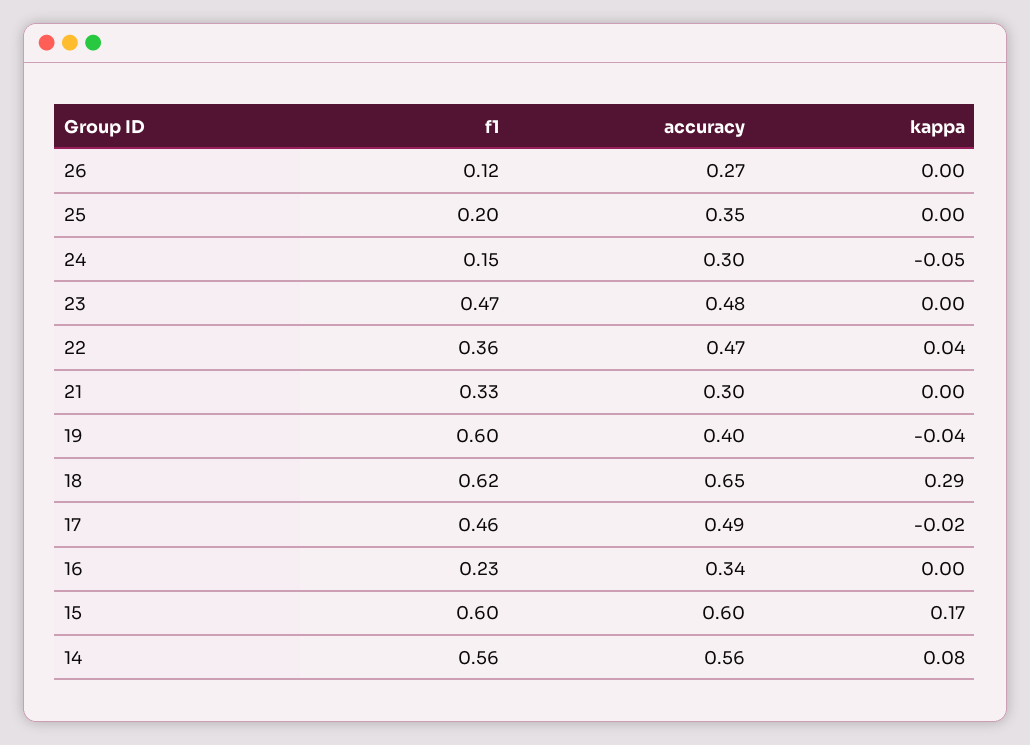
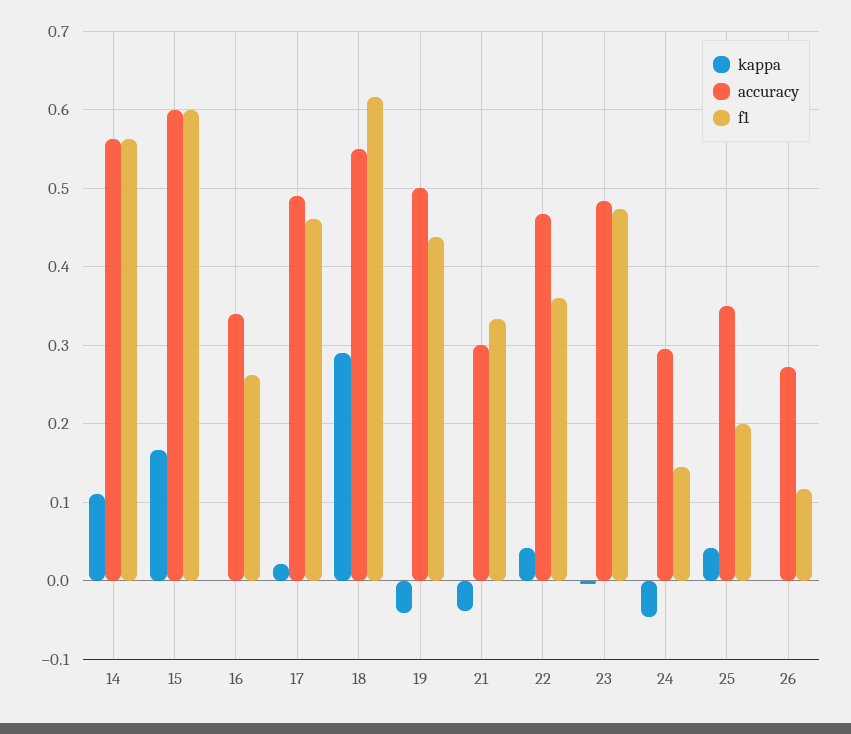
  {
    "f1": {
      "26": 0.12,
      "25": 0.2,
      "24": 0.15,
      "23": 0.47,
      "22": 0.36,
      "21": 0.33,
-     "19": 0.6,
+     "19": 0.44,
      "18": 0.62,
      "17": 0.46,
-     "16": 0.23,
+     "16": 0.26,
      "15": 0.6,
      "14": 0.56
    },
    "accuracy": {
      "26": 0.27,
      "25": 0.35,
      "24": 0.3,
      "23": 0.48,
      "22": 0.47,
      "21": 0.3,
-     "19": 0.4,
+     "19": 0.5,
-     "18": 0.65,
+     "18": 0.55,
      "17": 0.49,
      "16": 0.34,
      "15": 0.6,
      "14": 0.56
    },
    "kappa": {
      "26": 0,
-     "25": 0,
+     "25": 0.04,
      "24": -0.05,
      "23": 0,
      "22": 0.04,
-     "21": 0,
+     "21": -0.04,
      "19": -0.04,
      "18": 0.29,
-     "17": -0.02,
+     "17": 0.02,
      "16": 0,
      "15": 0.17,
-     "14": 0.08
+     "14": 0.11
    }
  }

